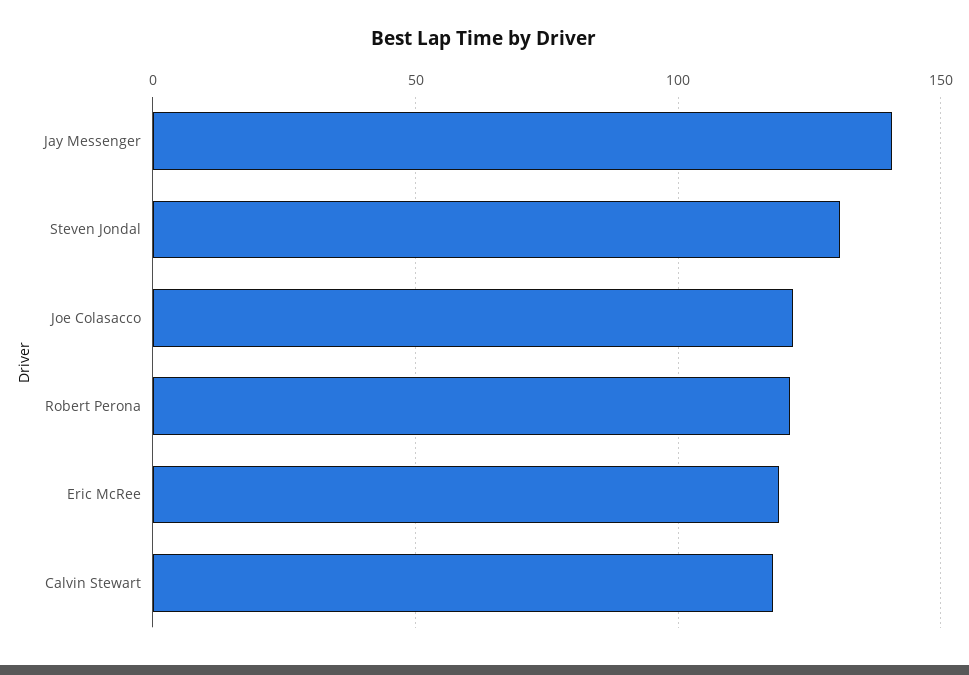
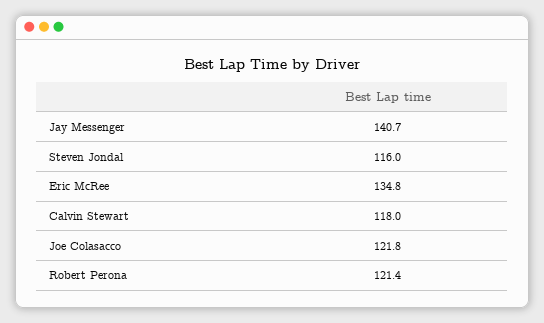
  {
    "Jay Messenger": 140.7,
-   "Steven Jondal": 130,
+   "Steven Jondal": 116,
    "Joe Colasacco": 121.8,
    "Robert Perona": 121.4,
-   "Eric McRee": 120,
+   "Eric McRee": 134.8,
    "Calvin Stewart": 118
  }

